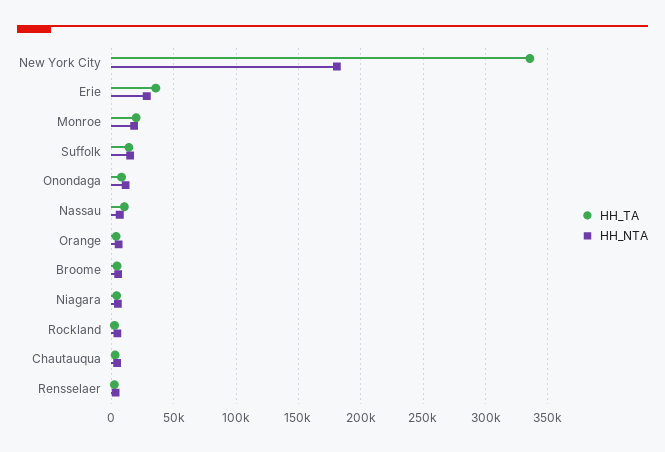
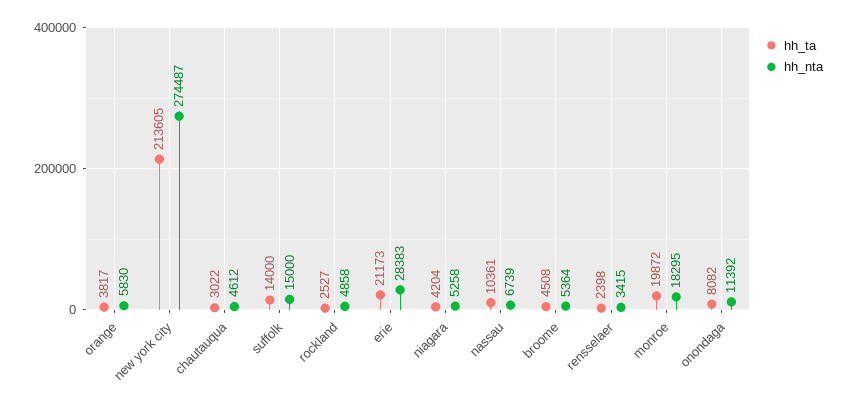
  {
    "HH_TA": {
-     "New York City": 335000,
+     "New York City": 213605,
-     "Erie": 35000,
+     "Erie": 21173,
      "Monroe": 19872,
      "Suffolk": 14000,
      "Onondaga": 8082,
      "Nassau": 10361,
      "Orange": 3817,
      "Broome": 4508,
      "Niagara": 4204,
      "Rockland": 2527,
      "Chautauqua": 3022,
      "Rensselaer": 2398
    },
    "HH_NTA": {
-     "New York City": 180000,
+     "New York City": 274487,
      "Erie": 28383,
      "Monroe": 18295,
      "Suffolk": 15000,
      "Onondaga": 11392,
      "Nassau": 6739,
      "Orange": 5830,
      "Broome": 5364,
      "Niagara": 5258,
      "Rockland": 4858,
      "Chautauqua": 4612,
      "Rensselaer": 3415
    }
  }

